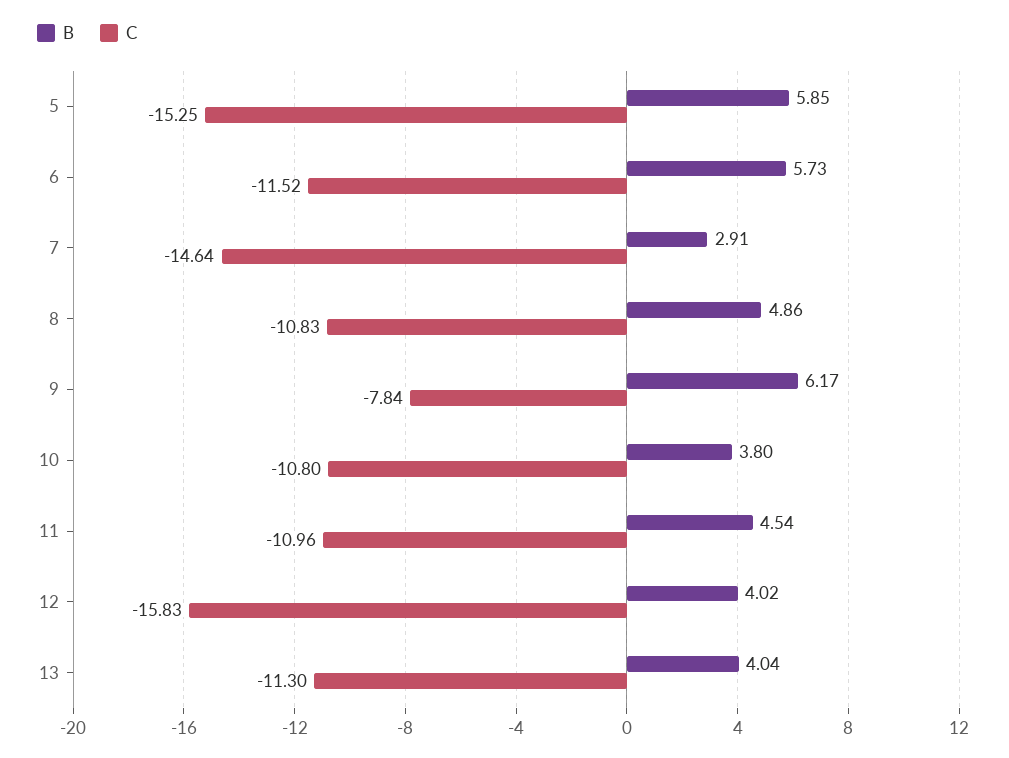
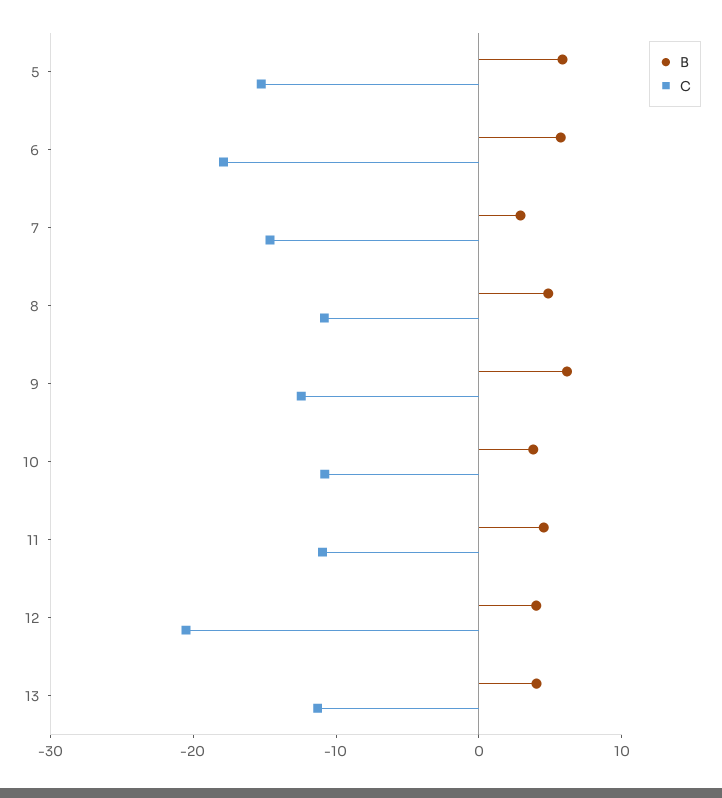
  {
    "B": {
      "5": 5.85,
      "6": 5.73,
      "7": 2.91,
      "8": 4.86,
      "9": 6.17,
      "10": 3.8,
      "11": 4.54,
      "12": 4.02,
      "13": 4.04
    },
    "C": {
      "5": -15.25,
-     "6": -11.52,
+     "6": -18,
      "7": -14.64,
      "8": -10.83,
-     "9": -7.84,
+     "9": -12,
      "10": -10.8,
      "11": -10.96,
-     "12": -15.83,
+     "12": -20,
      "13": -11.3
    }
  }

